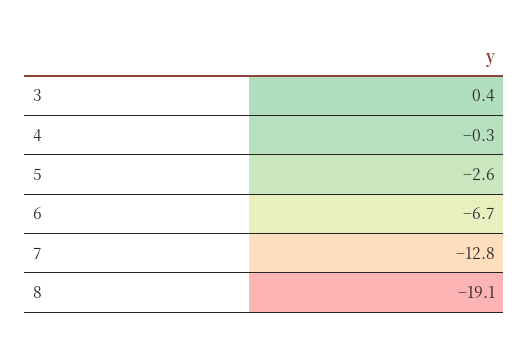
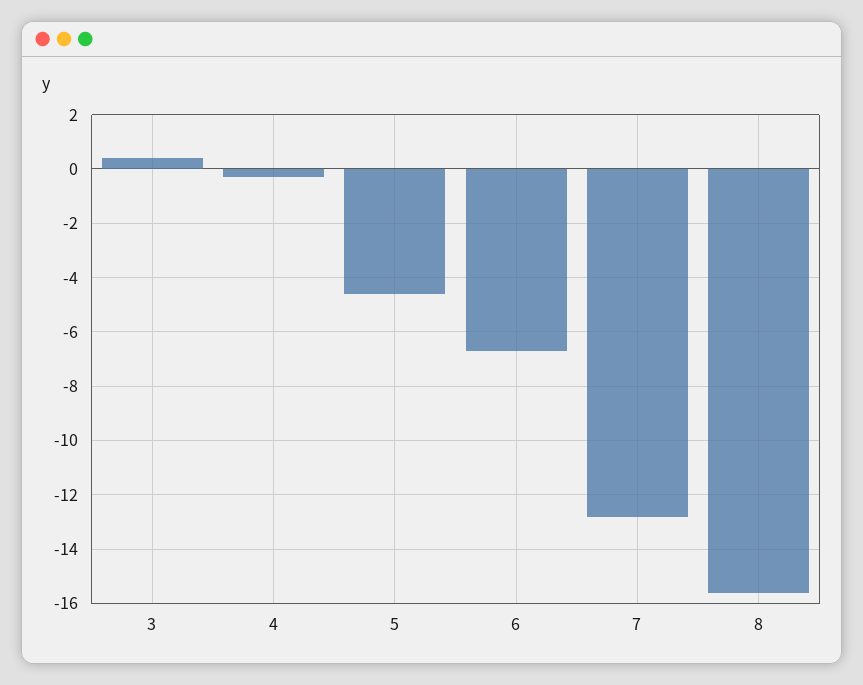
  {
    "3": 0.4,
    "4": -0.3,
-   "5": -2.6,
+   "5": -4.5,
    "6": -6.7,
    "7": -12.8,
-   "8": -19.1
+   "8": -15.5
  }

